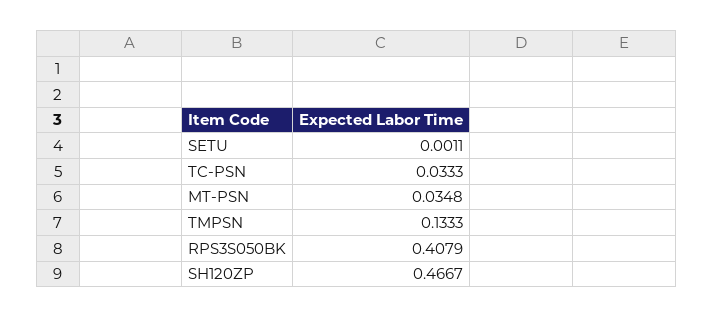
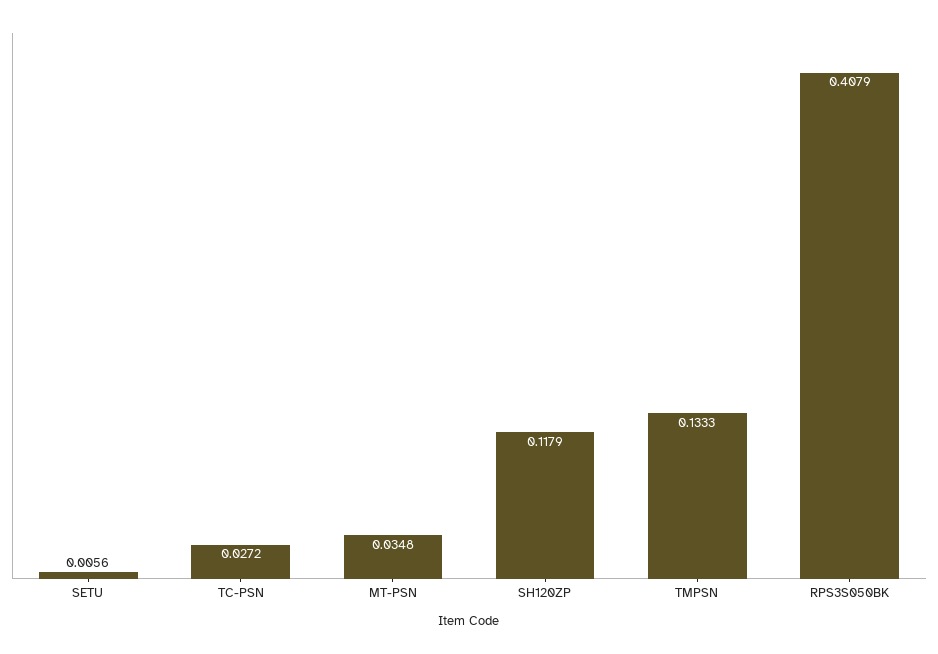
  {
-   "SETU": 0.0011,
+   "SETU": 0.0056,
-   "TC-PSN": 0.0333,
+   "TC-PSN": 0.0272,
    "MT-PSN": 0.0348,
    "TMPSN": 0.1333,
    "RPS3S050BK": 0.4079,
-   "SH120ZP": 0.4667
+   "SH120ZP": 0.1179
  }

